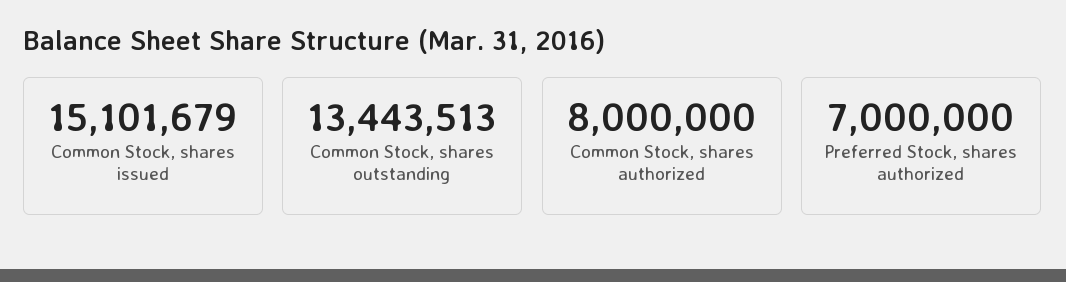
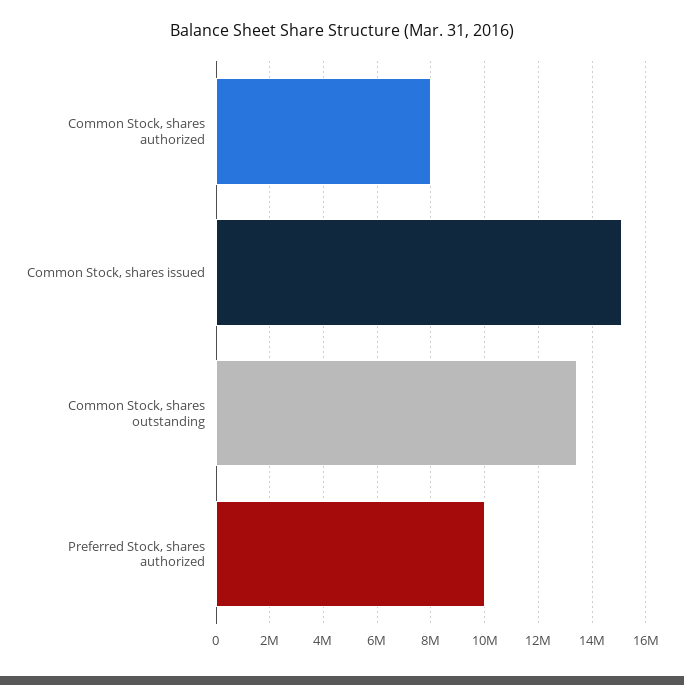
  {
    "Common Stock, shares issued": 15101679,
    "Common Stock, shares outstanding": 13443513,
    "Common Stock, shares authorized": 8000000,
-   "Preferred Stock, shares authorized": 7000000
+   "Preferred Stock, shares authorized": 10000000
  }

